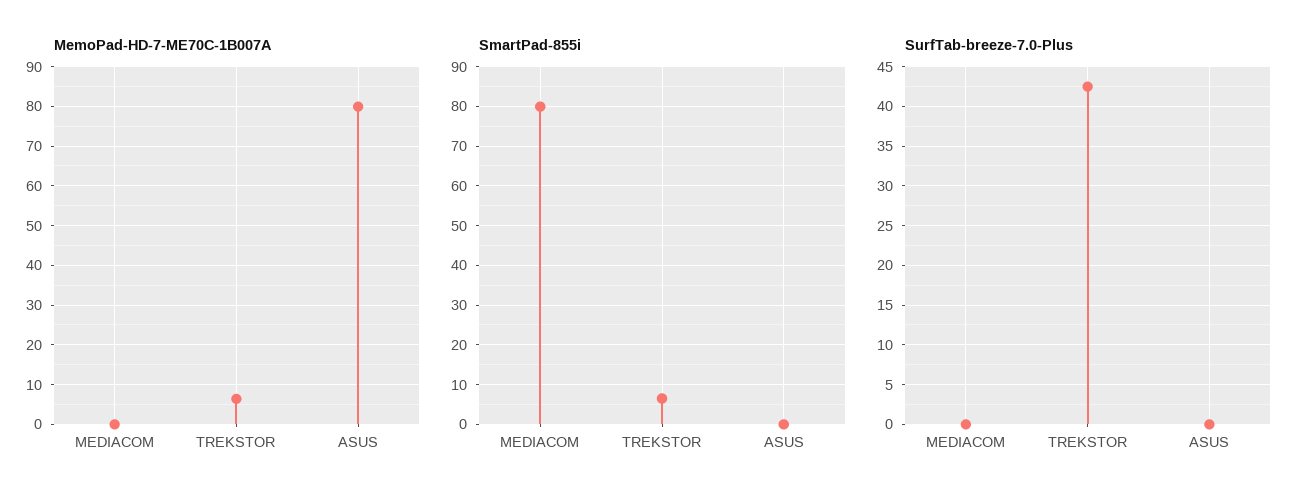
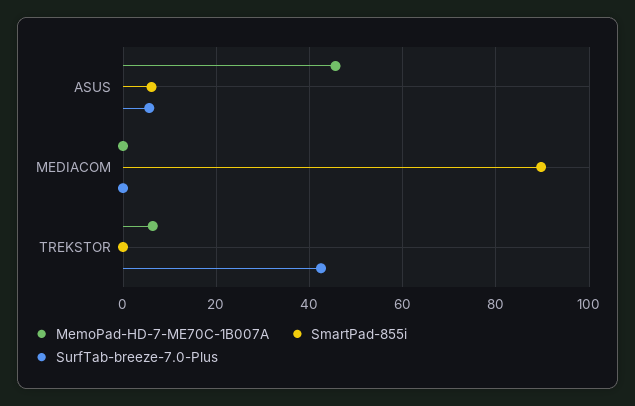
  {
    "MemoPad-HD-7-ME70C-1B007A": {
      "MEDIACOM": 0,
      "TREKSTOR": 6,
-     "ASUS": 80
+     "ASUS": 46
    },
    "SmartPad-855i": {
-     "MEDIACOM": 80,
+     "MEDIACOM": 90,
-     "TREKSTOR": 6,
+     "TREKSTOR": 0,
-     "ASUS": 0
+     "ASUS": 6
    },
    "SurfTab-breeze-7.0-Plus": {
      "MEDIACOM": 0,
      "TREKSTOR": 42,
-     "ASUS": 0
+     "ASUS": 6
    }
  }

